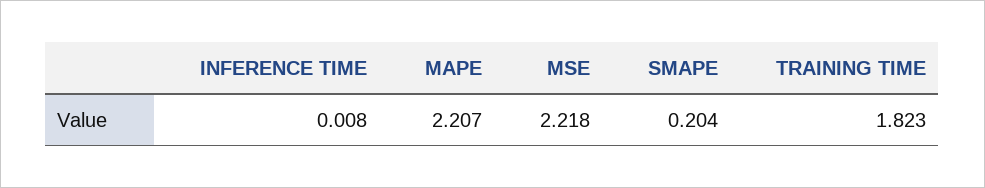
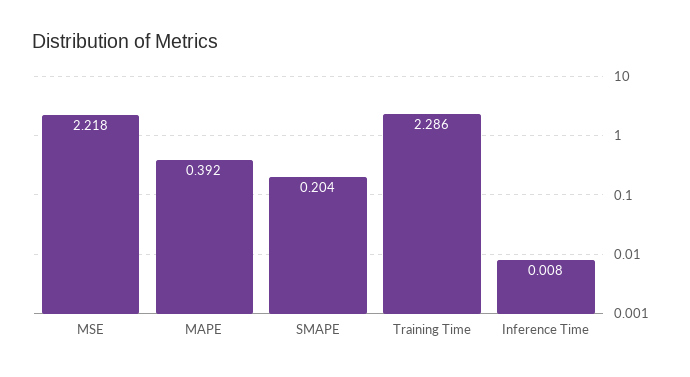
  {
    "INFERENCE TIME": 0.008,
-   "MAPE": 2.207,
+   "MAPE": 0.392,
    "MSE": 2.218,
    "SMAPE": 0.204,
-   "TRAINING TIME": 1.823
+   "TRAINING TIME": 2.286
  }

